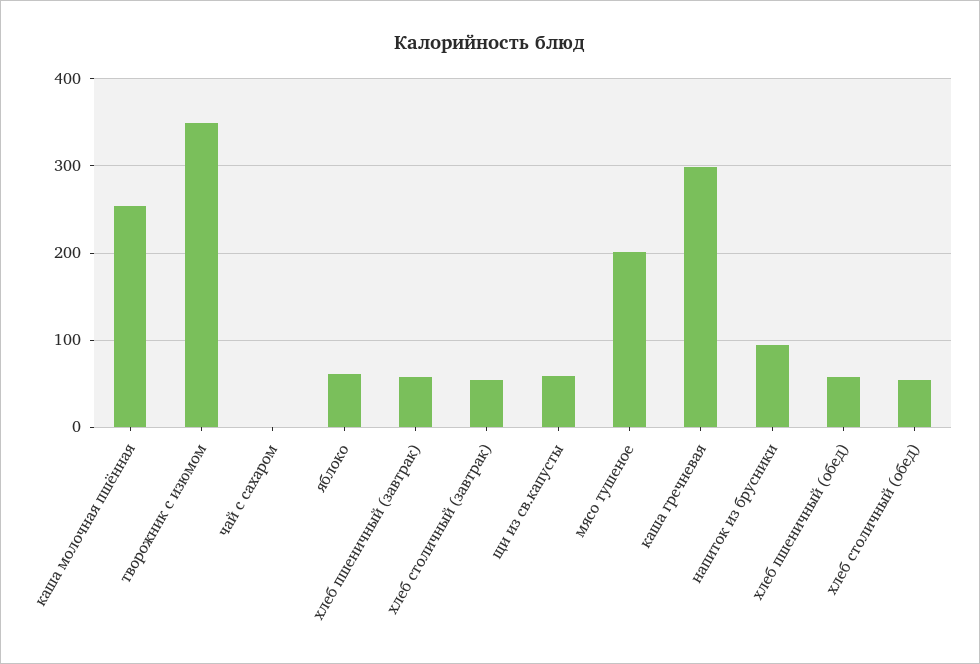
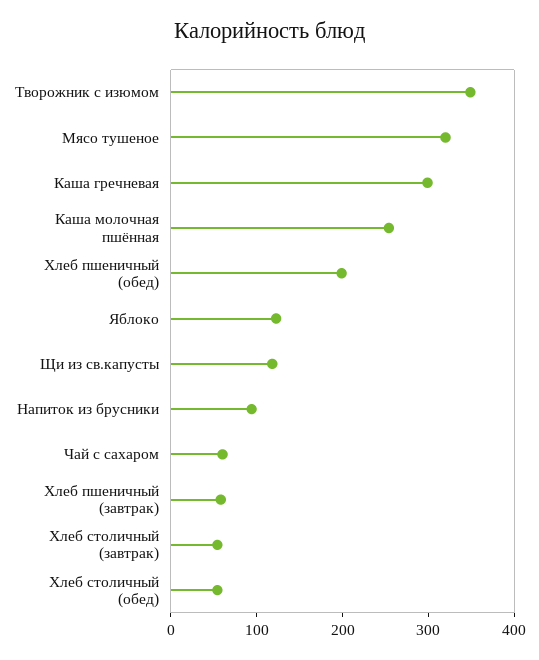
  {
    "каша молочная пшённая": 250,
    "творожник с изюмом": 350,
-   "чай с сахаром": 0,
+   "чай с сахаром": 60,
-   "яблоко": 60,
+   "яблоко": 120,
    "хлеб пшеничный (завтрак)": 60,
    "хлеб столичный (завтрак)": 50,
-   "щи из св.капусты": 60,
+   "щи из св.капусты": 120,
-   "мясо тушеное": 200,
+   "мясо тушеное": 320,
    "каша гречневая": 300,
    "напиток из брусники": 90,
-   "хлеб пшеничный (обед)": 60,
+   "хлеб пшеничный (обед)": 200,
    "хлеб столичный (обед)": 50
  }

